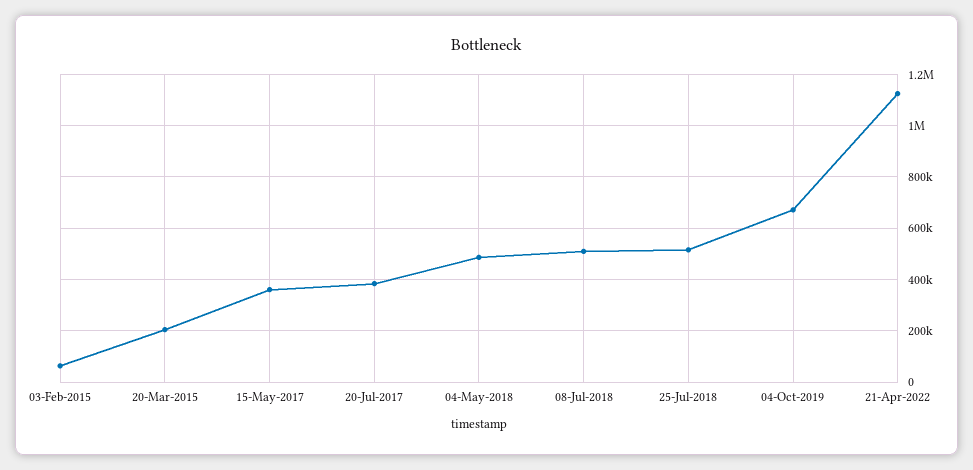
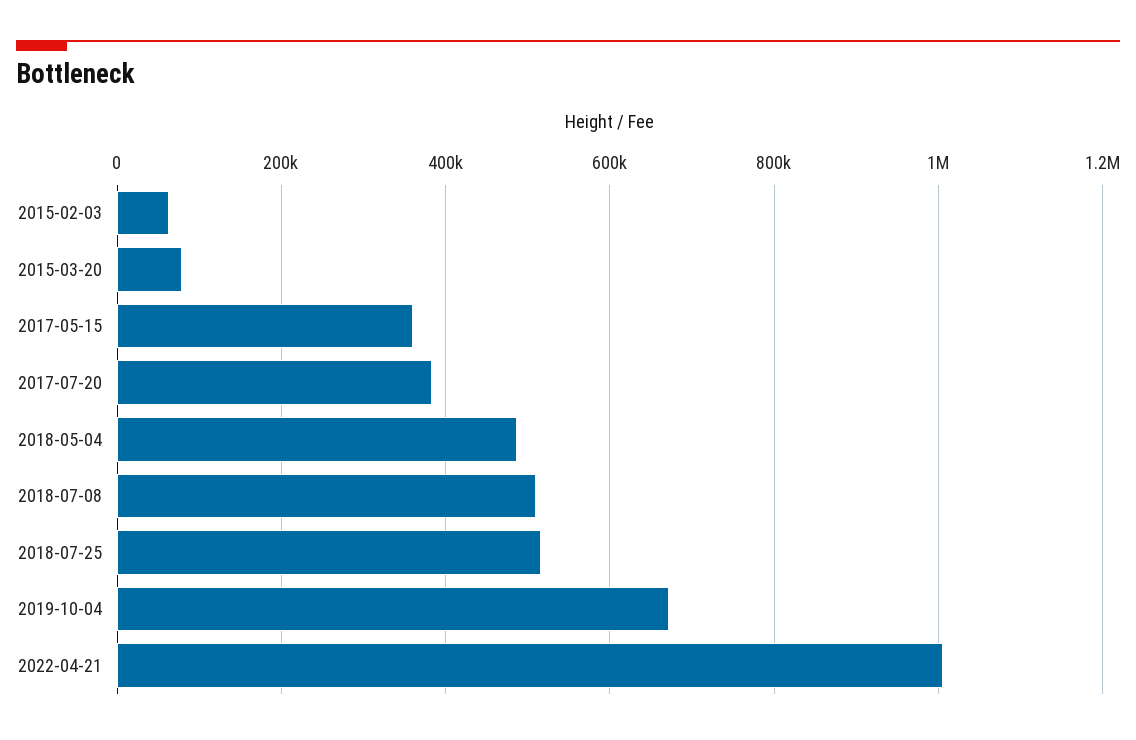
  {
    "03-Feb-2015": 60000,
-   "20-Mar-2015": 200000,
+   "20-Mar-2015": 80000,
    "15-May-2017": 360000,
    "20-Jul-2017": 380000,
    "04-May-2018": 480000,
    "08-Jul-2018": 500000,
    "25-Jul-2018": 520000,
    "04-Oct-2019": 680000,
-   "21-Apr-2022": 1125000
+   "21-Apr-2022": 1000000
  }

